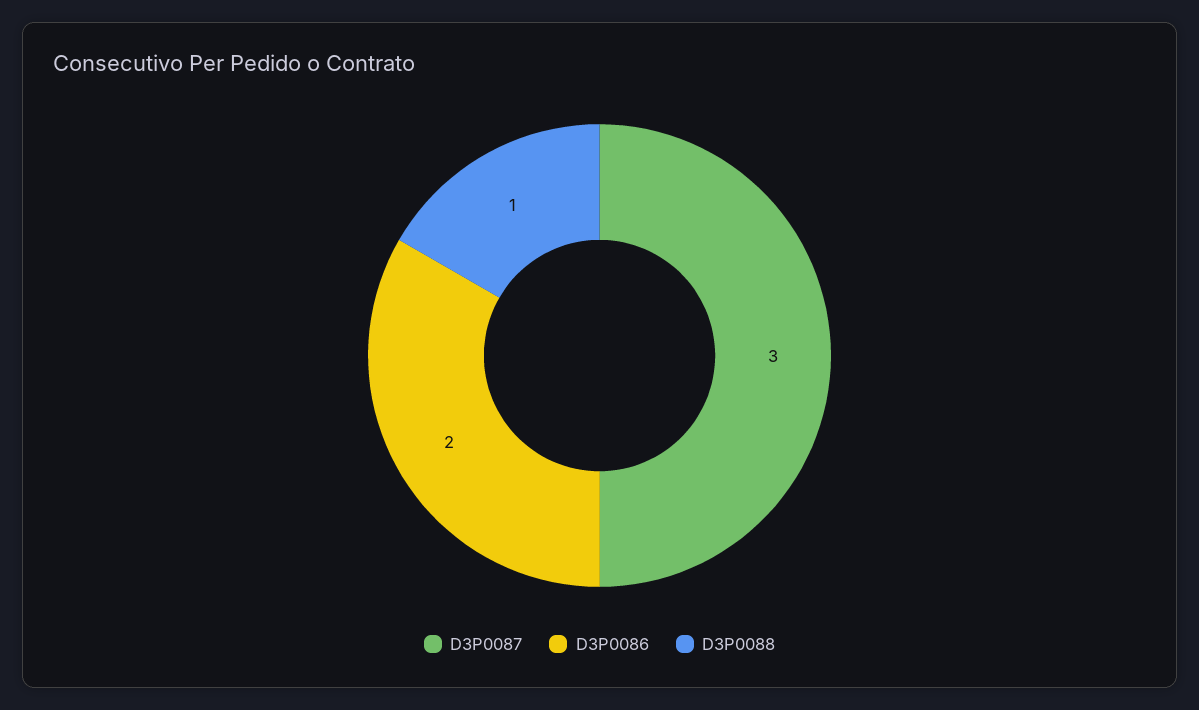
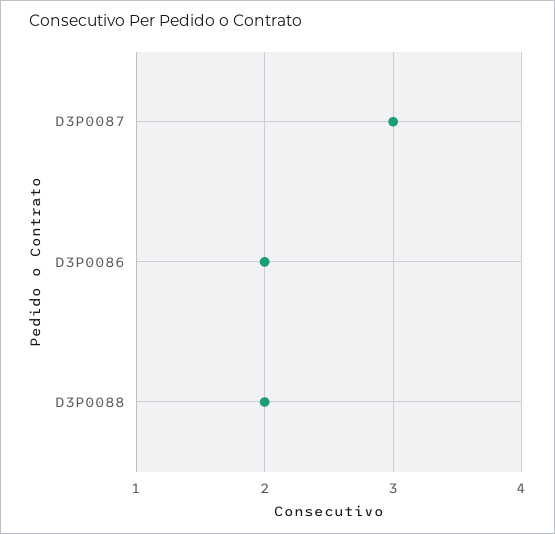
  {
    "D3P0087": 3,
    "D3P0086": 2,
-   "D3P0088": 1
+   "D3P0088": 2
  }

